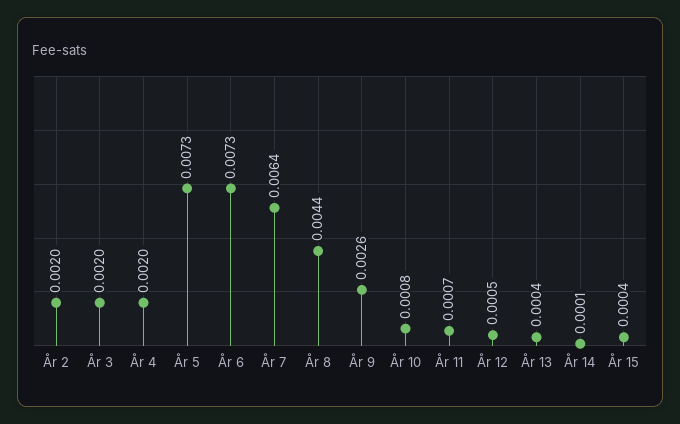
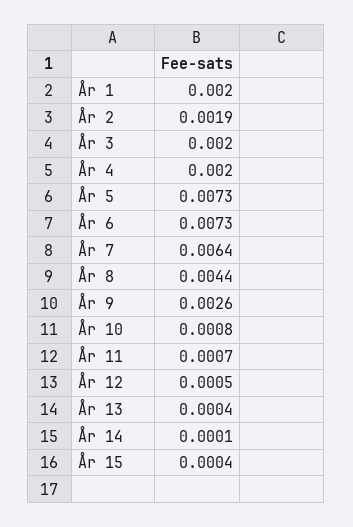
  {
-   "År 2": 0.002,
+   "År 2": 0.0019,
    "År 3": 0.002,
    "År 4": 0.002,
    "År 5": 0.0073,
    "År 6": 0.0073,
    "År 7": 0.0064,
    "År 8": 0.0044,
    "År 9": 0.0026,
    "År 10": 0.0008,
    "År 11": 0.0007,
    "År 12": 0.0005,
    "År 13": 0.0004,
    "År 14": 0.0001,
-   "År 15": 0.0004
+   "År 15": 0.0004,
+   "År 1": 0.002
  }

